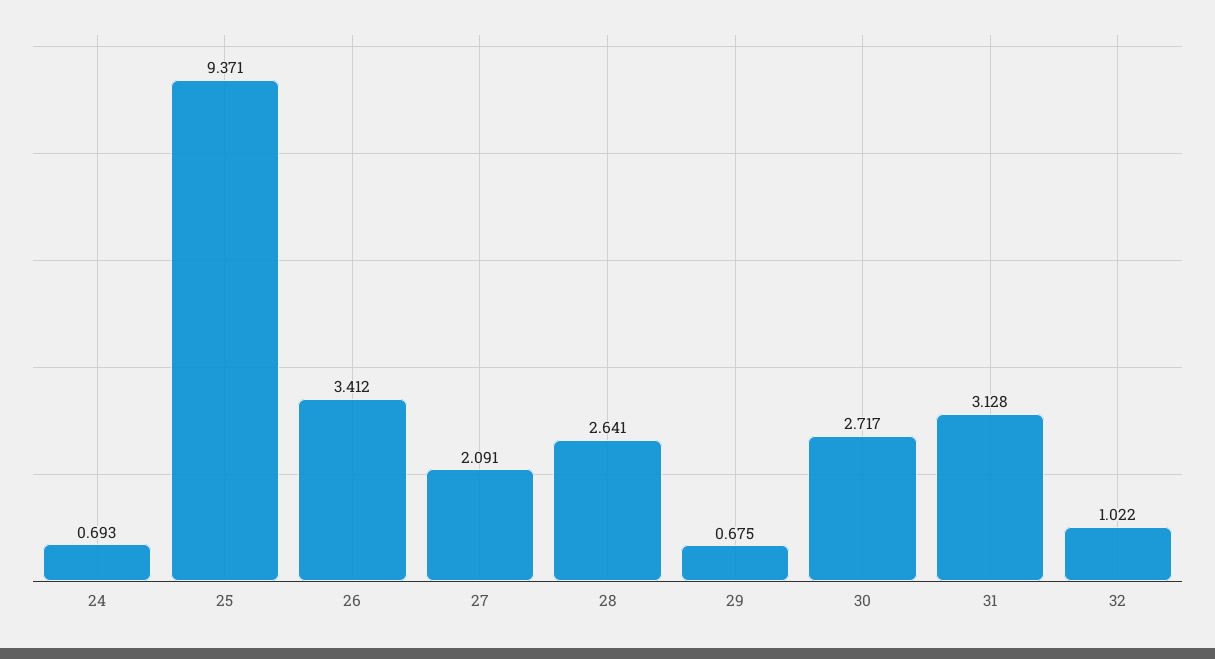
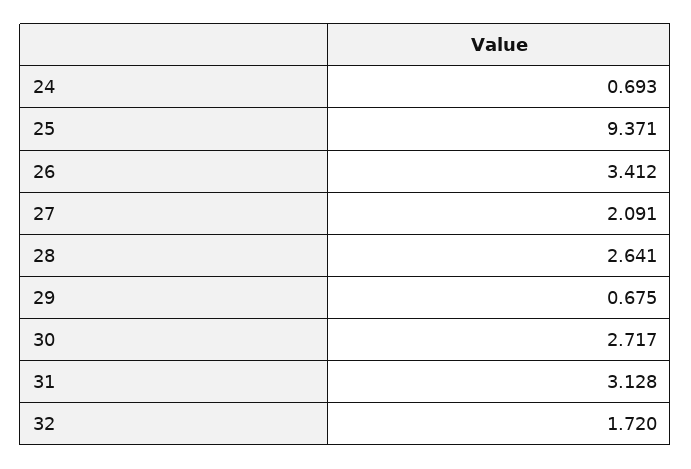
  {
    "24": 0.693,
    "25": 9.371,
    "26": 3.412,
    "27": 2.091,
    "28": 2.641,
    "29": 0.675,
    "30": 2.717,
    "31": 3.128,
-   "32": 1.022
+   "32": 1.72
  }

